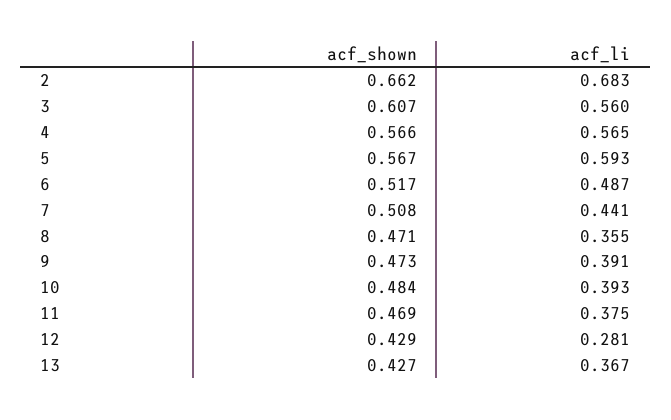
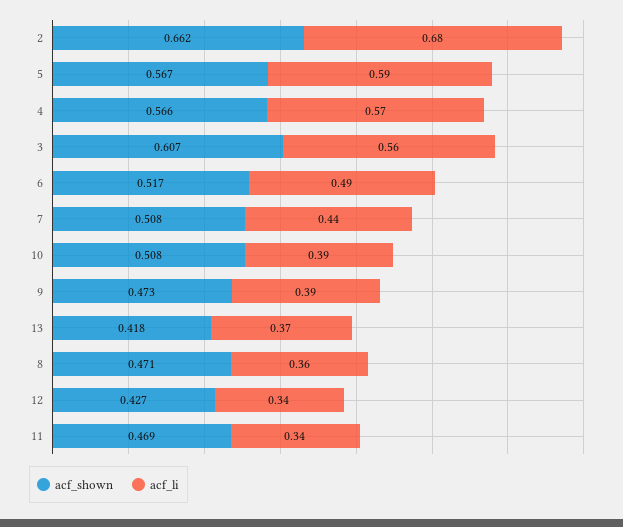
  {
    "acf_shown": {
      "2": 0.662,
      "3": 0.607,
      "4": 0.566,
      "5": 0.567,
      "6": 0.517,
      "7": 0.508,
      "8": 0.471,
      "9": 0.473,
-     "10": 0.484,
+     "10": 0.508,
      "11": 0.469,
-     "12": 0.429,
+     "12": 0.427,
-     "13": 0.427
+     "13": 0.418
    },
    "acf_li": {
      "2": 0.683,
      "3": 0.56,
      "4": 0.565,
      "5": 0.593,
      "6": 0.487,
      "7": 0.441,
      "8": 0.355,
      "9": 0.391,
      "10": 0.393,
-     "11": 0.375,
+     "11": 0.34,
-     "12": 0.281,
+     "12": 0.34,
      "13": 0.367
    }
  }

